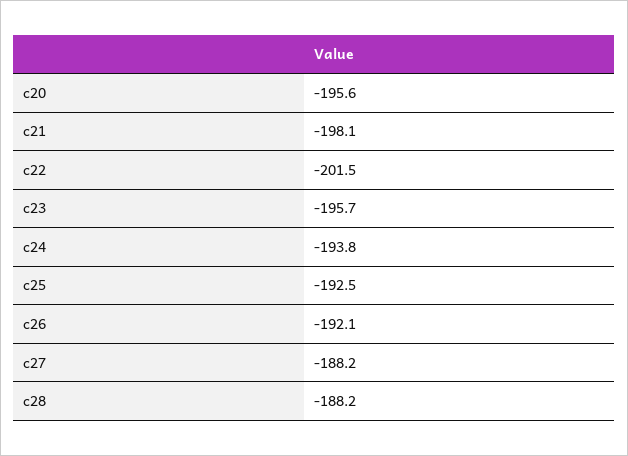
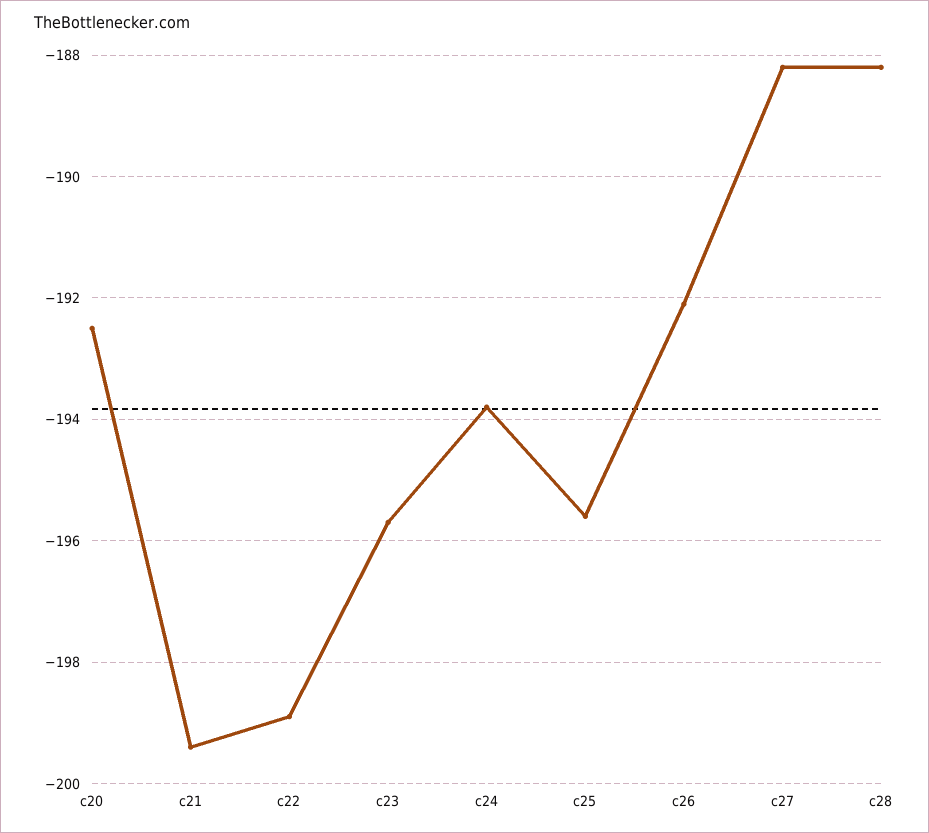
  {
-   "c20": -195.6,
+   "c20": -192.5,
-   "c21": -198.1,
+   "c21": -199.5,
-   "c22": -201.5,
+   "c22": -199,
    "c23": -195.7,
    "c24": -193.8,
-   "c25": -192.5,
+   "c25": -195.5,
    "c26": -192.1,
    "c27": -188.2,
    "c28": -188.2
  }

